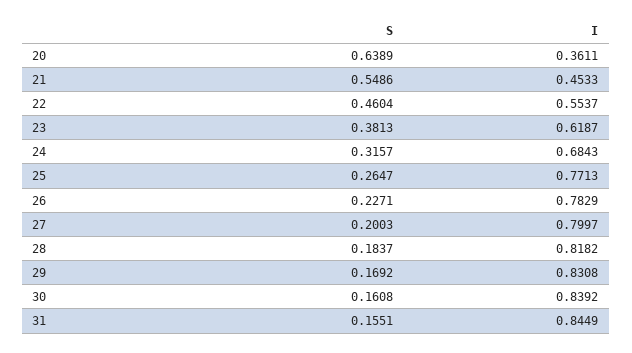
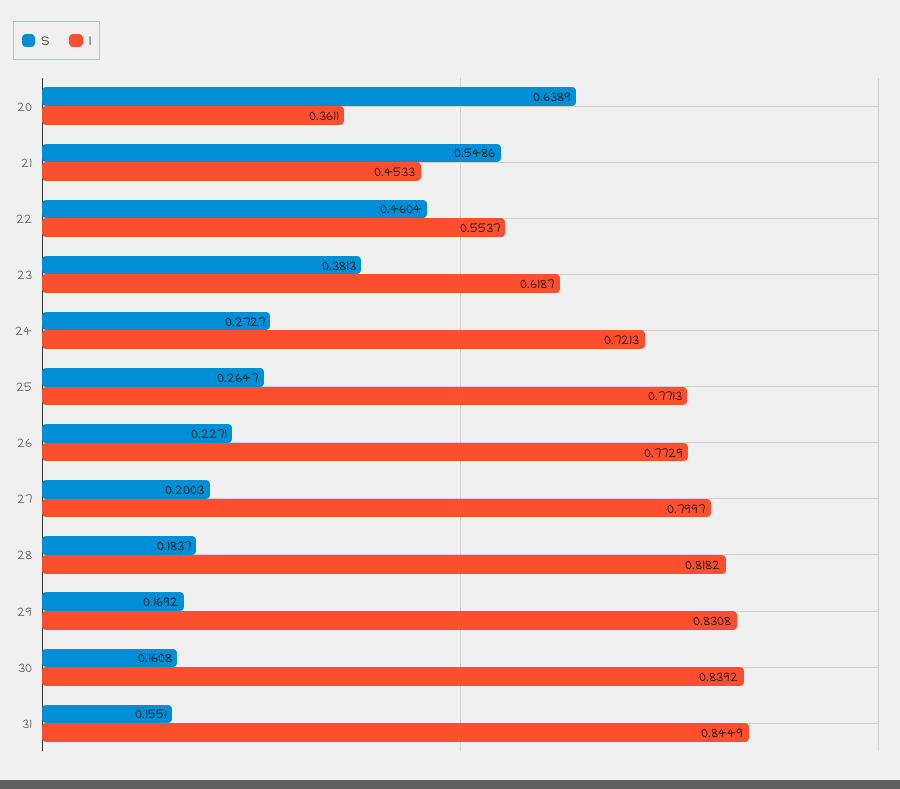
  {
    "S": {
      "20": 0.6389,
      "21": 0.5486,
      "22": 0.4604,
      "23": 0.3813,
-     "24": 0.3157,
+     "24": 0.2727,
      "25": 0.2647,
      "26": 0.2271,
      "27": 0.2003,
      "28": 0.1837,
      "29": 0.1692,
      "30": 0.1608,
      "31": 0.1551
    },
    "I": {
      "20": 0.3611,
      "21": 0.4533,
      "22": 0.5537,
      "23": 0.6187,
-     "24": 0.6843,
+     "24": 0.7213,
      "25": 0.7713,
-     "26": 0.7829,
+     "26": 0.7729,
      "27": 0.7997,
      "28": 0.8182,
      "29": 0.8308,
      "30": 0.8392,
      "31": 0.8449
    }
  }

